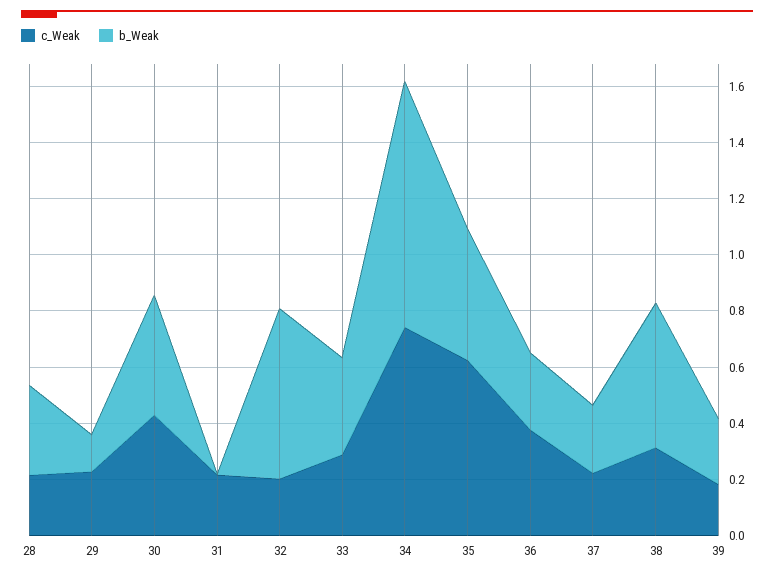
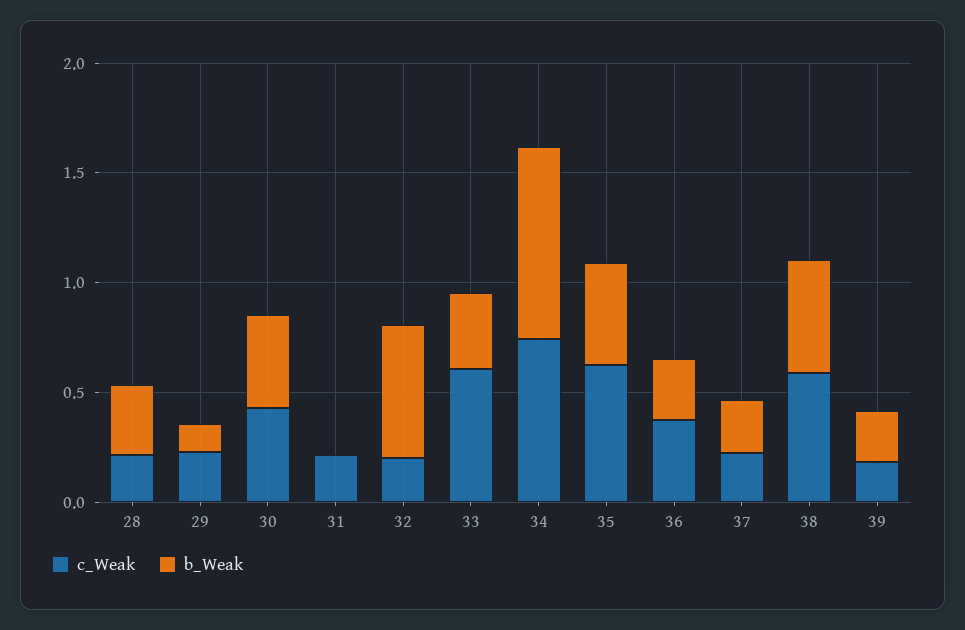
  {
    "c_Weak": {
      "28": 0.2,
      "29": 0.25,
      "30": 0.45,
      "31": 0.2,
      "32": 0.2,
-     "33": 0.3,
+     "33": 0.6,
      "34": 0.75,
      "35": 0.6,
      "36": 0.4,
      "37": 0.2,
-     "38": 0.3,
+     "38": 0.6,
      "39": 0.2
    },
    "b_Weak": {
      "28": 0.3,
      "29": 0.15,
      "30": 0.45,
      "31": 0,
      "32": 0.6,
      "33": 0.35,
      "34": 0.85,
      "35": 0.45,
      "36": 0.3,
      "37": 0.25,
      "38": 0.5,
      "39": 0.25
    }
  }

